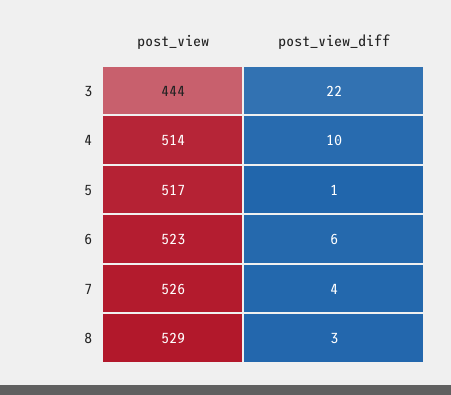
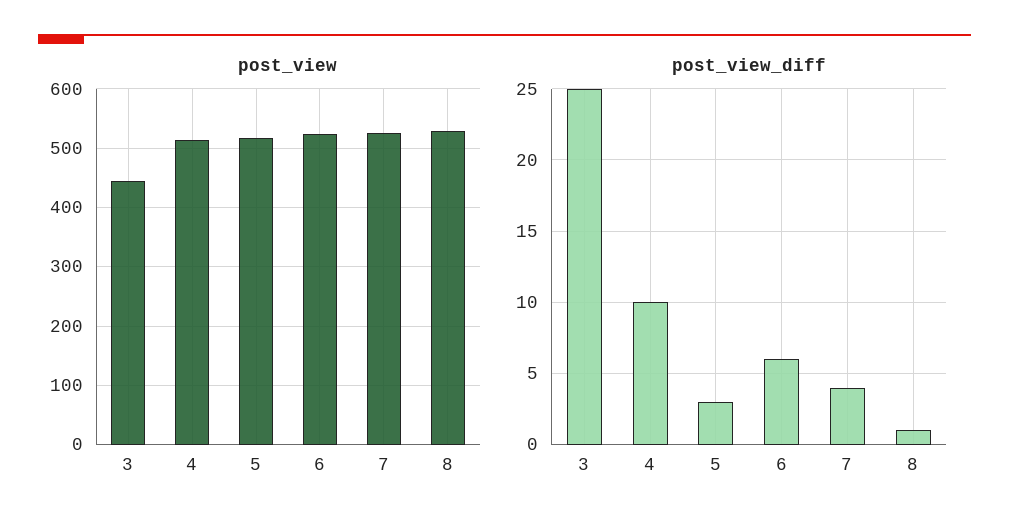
  {
    "post_view": {
      "3": 444,
      "4": 514,
      "5": 517,
      "6": 523,
      "7": 526,
      "8": 529
    },
    "post_view_diff": {
-     "3": 22,
+     "3": 25,
      "4": 10,
-     "5": 1,
+     "5": 3,
      "6": 6,
      "7": 4,
-     "8": 3
+     "8": 1
    }
  }

